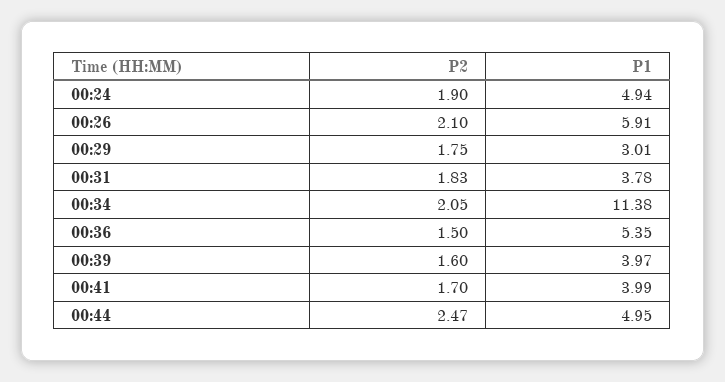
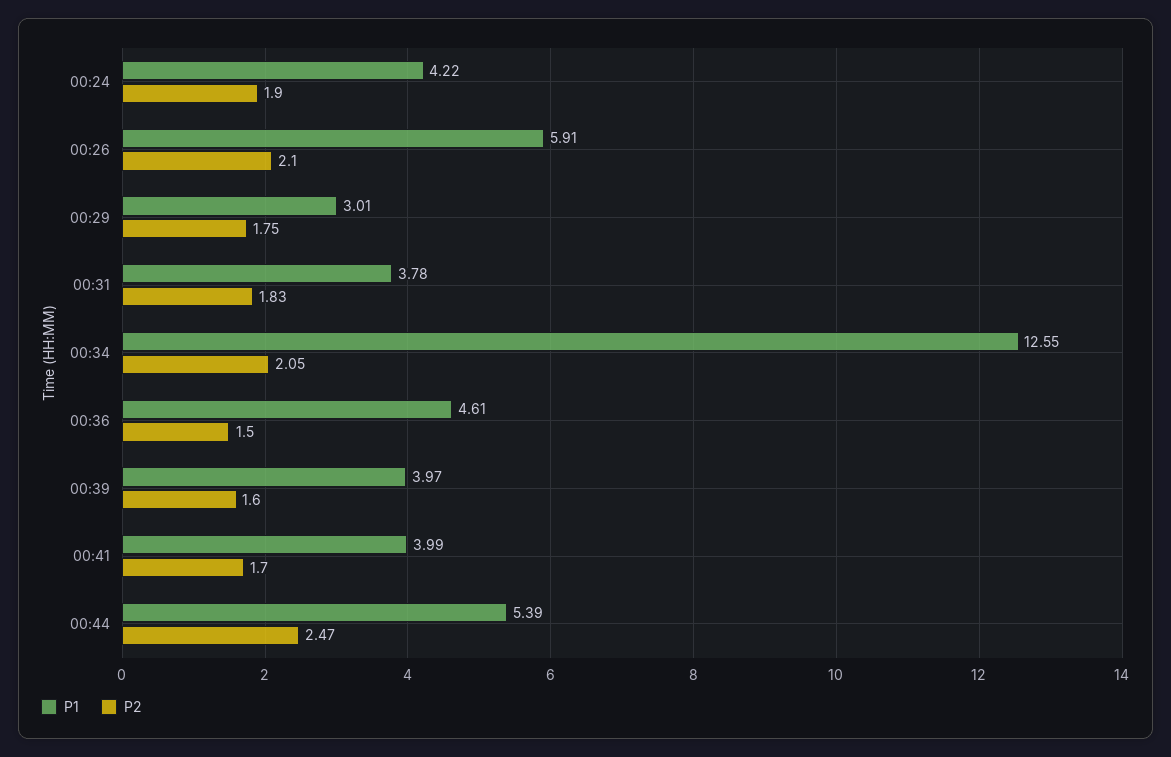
  {
    "P2": {
      "00:24": 1.9,
      "00:26": 2.1,
      "00:29": 1.75,
      "00:31": 1.83,
      "00:34": 2.05,
      "00:36": 1.5,
      "00:39": 1.6,
      "00:41": 1.7,
      "00:44": 2.47
    },
    "P1": {
-     "00:24": 4.94,
+     "00:24": 4.22,
      "00:26": 5.91,
      "00:29": 3.01,
      "00:31": 3.78,
-     "00:34": 11.38,
+     "00:34": 12.55,
-     "00:36": 5.35,
+     "00:36": 4.61,
      "00:39": 3.97,
      "00:41": 3.99,
-     "00:44": 4.95
+     "00:44": 5.39
    }
  }

